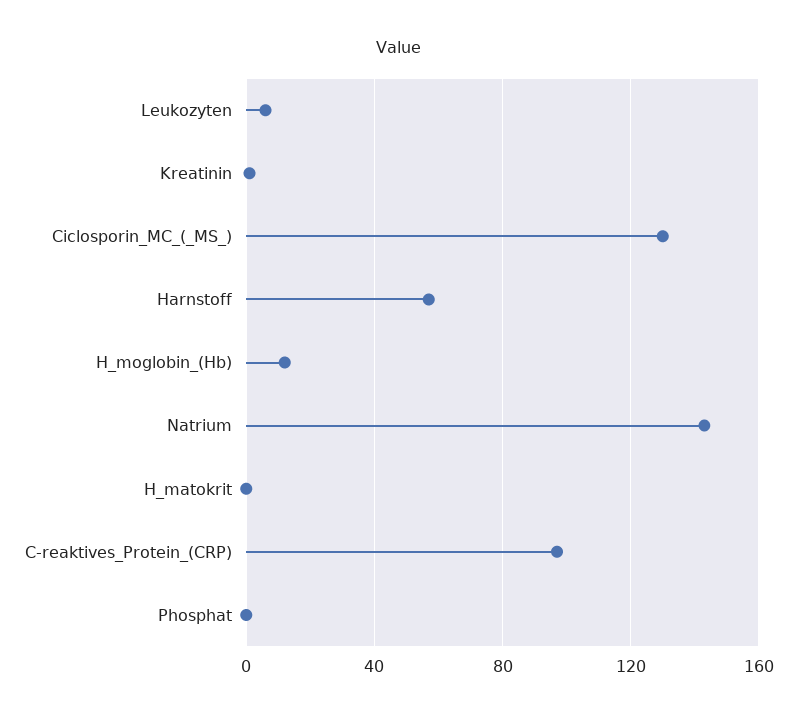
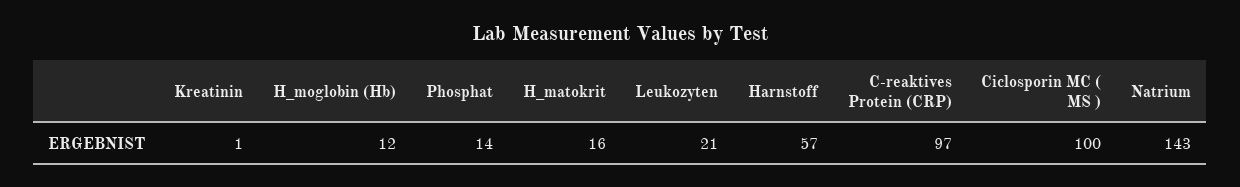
  {
-   "Leukozyten": 5,
+   "Leukozyten": 21,
    "Kreatinin": 1,
-   "Ciclosporin_MC_(_MS_)": 130,
+   "Ciclosporin_MC_(_MS_)": 100,
    "Harnstoff": 57,
    "H_moglobin_(Hb)": 12,
    "Natrium": 143,
-   "H_matokrit": 0,
+   "H_matokrit": 16,
    "C-reaktives_Protein_(CRP)": 97,
-   "Phosphat": 0
+   "Phosphat": 14
  }

